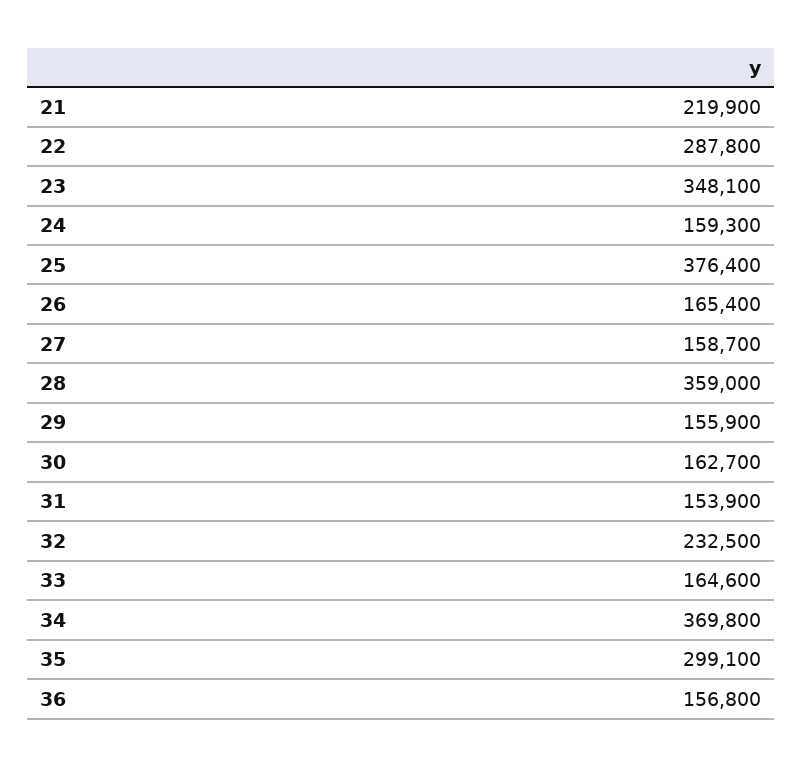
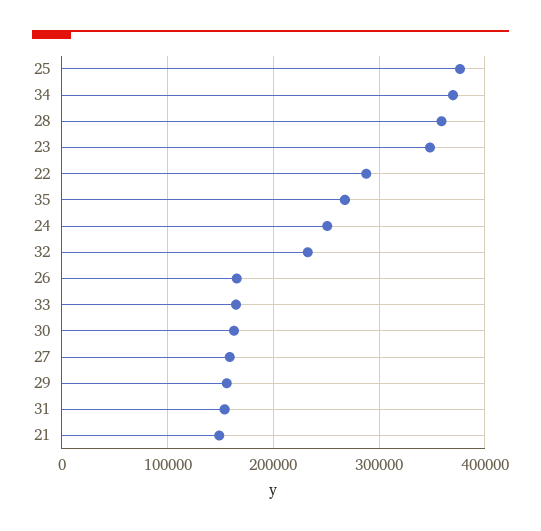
  {
-   "21": 219900,
+   "21": 150000,
    "22": 287800,
    "23": 348100,
-   "24": 159300,
+   "24": 250000,
    "25": 376400,
    "26": 165400,
    "27": 158700,
    "28": 359000,
    "29": 155900,
    "30": 162700,
    "31": 153900,
    "32": 232500,
    "33": 164600,
    "34": 369800,
-   "35": 299100,
+   "35": 270000
-   "36": 156800
  }

